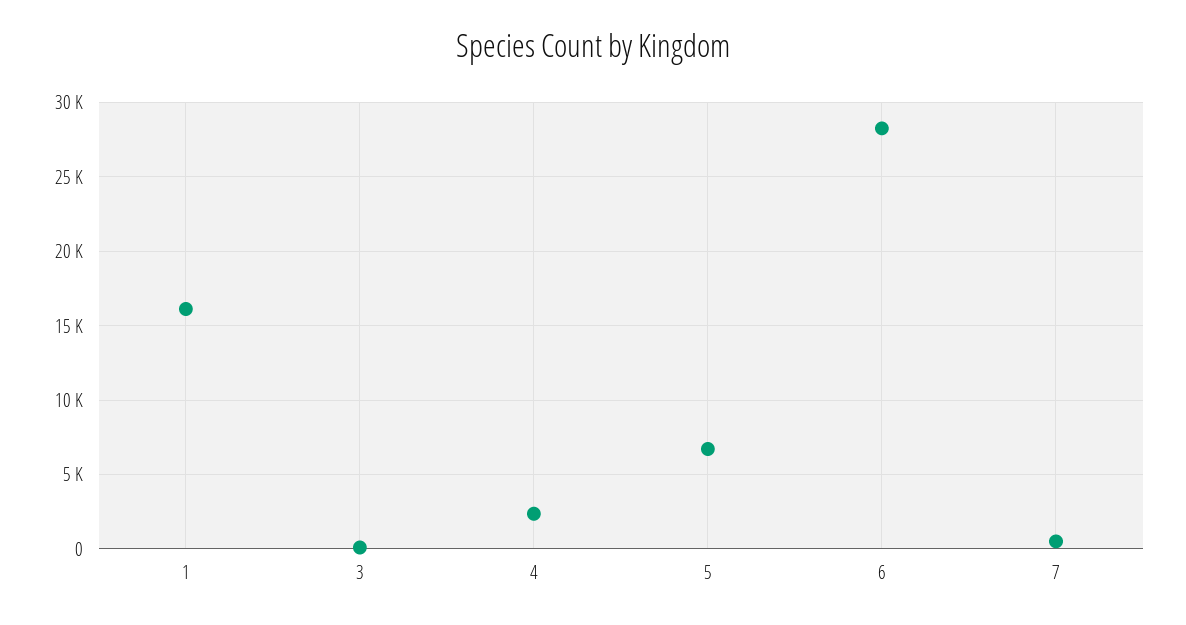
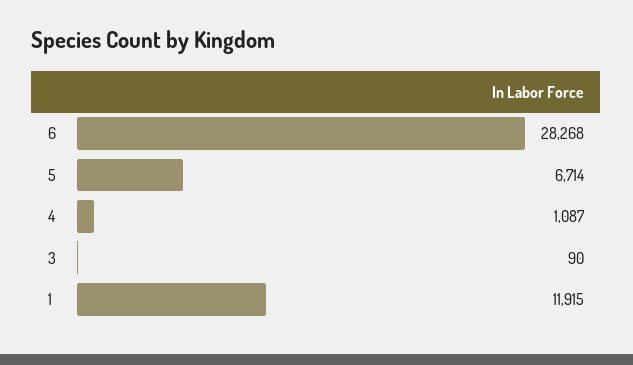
  {
-   "1": 16000,
+   "1": 11915,
    "3": 90,
-   "4": 2500,
+   "4": 1087,
    "5": 6714,
-   "6": 28268,
+   "6": 28268
-   "7": 500
  }

